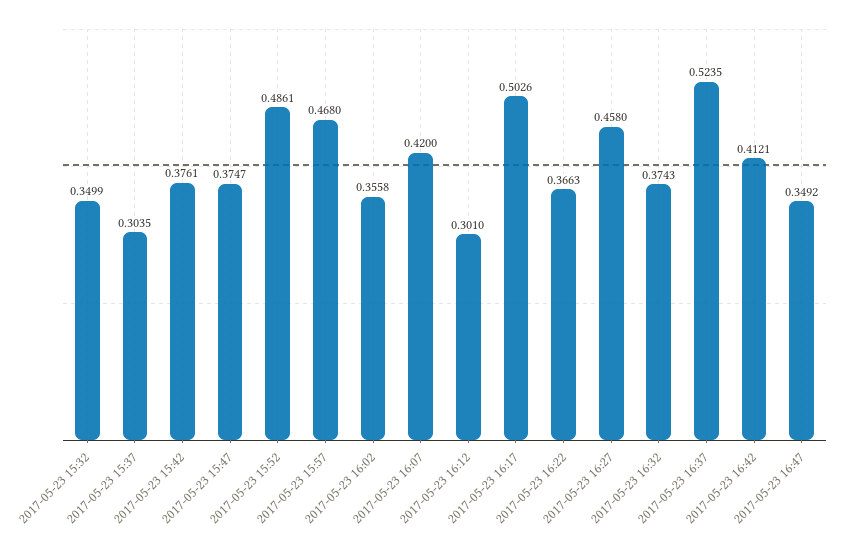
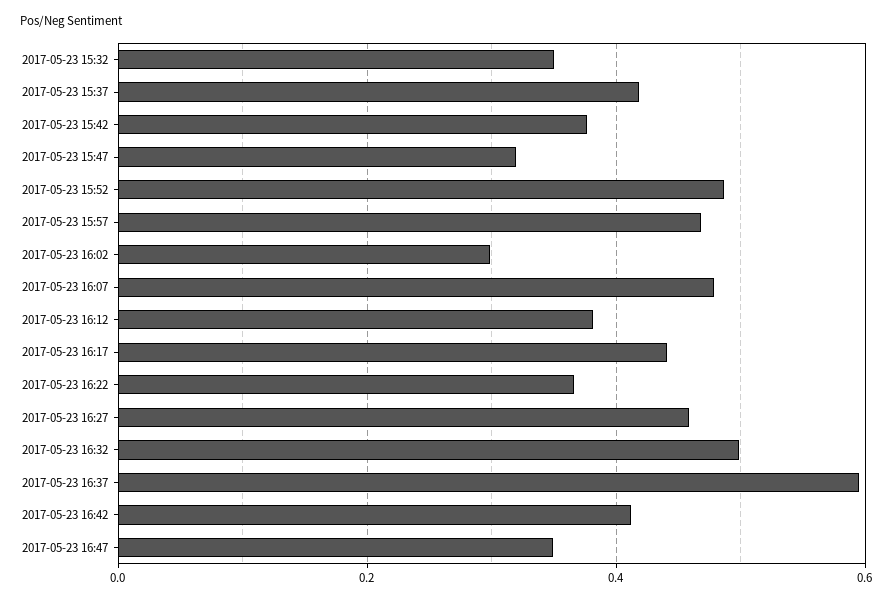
  {
    "2017-05-23 15:32": 0.3499,
-   "2017-05-23 15:37": 0.3035,
+   "2017-05-23 15:37": 0.42,
    "2017-05-23 15:42": 0.3761,
-   "2017-05-23 15:47": 0.3747,
+   "2017-05-23 15:47": 0.32,
    "2017-05-23 15:52": 0.4861,
    "2017-05-23 15:57": 0.468,
-   "2017-05-23 16:02": 0.3558,
+   "2017-05-23 16:02": 0.3,
-   "2017-05-23 16:07": 0.42,
+   "2017-05-23 16:07": 0.48,
-   "2017-05-23 16:12": 0.301,
+   "2017-05-23 16:12": 0.38,
-   "2017-05-23 16:17": 0.5026,
+   "2017-05-23 16:17": 0.44,
    "2017-05-23 16:22": 0.3663,
    "2017-05-23 16:27": 0.458,
-   "2017-05-23 16:32": 0.3743,
+   "2017-05-23 16:32": 0.5,
-   "2017-05-23 16:37": 0.5235,
+   "2017-05-23 16:37": 0.6,
    "2017-05-23 16:42": 0.4121,
    "2017-05-23 16:47": 0.3492
  }

